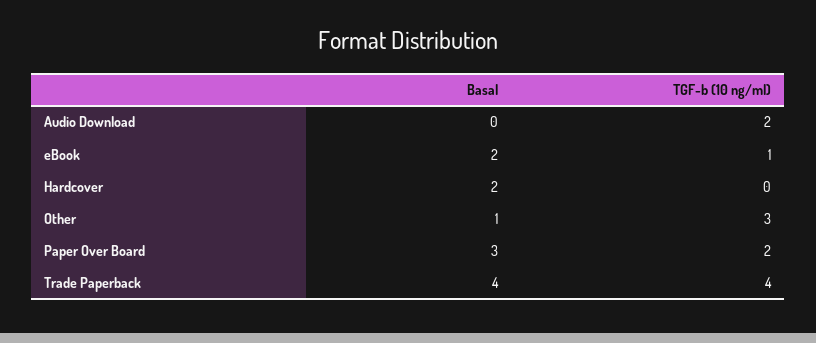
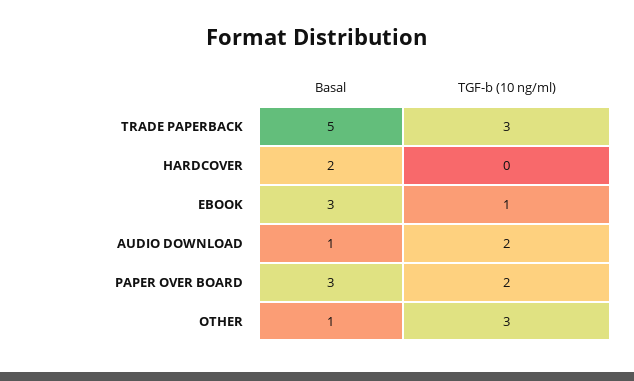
  {
    "Basal": {
-     "Audio Download": 0,
+     "Audio Download": 1,
-     "eBook": 2,
+     "eBook": 3,
      "Hardcover": 2,
      "Other": 1,
      "Paper Over Board": 3,
-     "Trade Paperback": 4
+     "Trade Paperback": 5
    },
    "TGF-b (10 ng/ml)": {
      "Audio Download": 2,
      "eBook": 1,
      "Hardcover": 0,
      "Other": 3,
      "Paper Over Board": 2,
-     "Trade Paperback": 4
+     "Trade Paperback": 3
    }
  }

